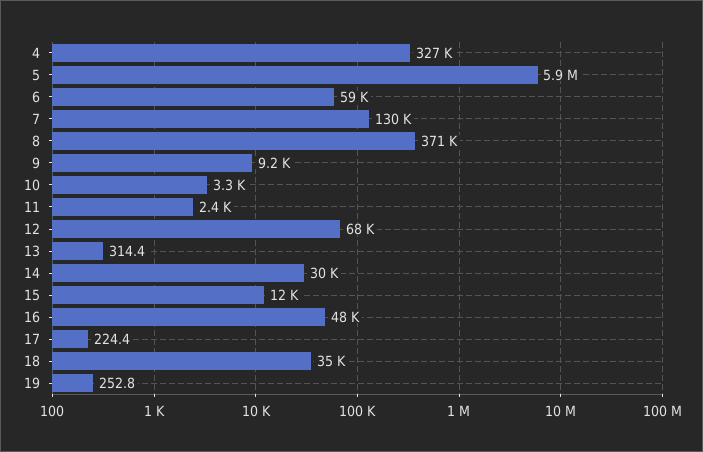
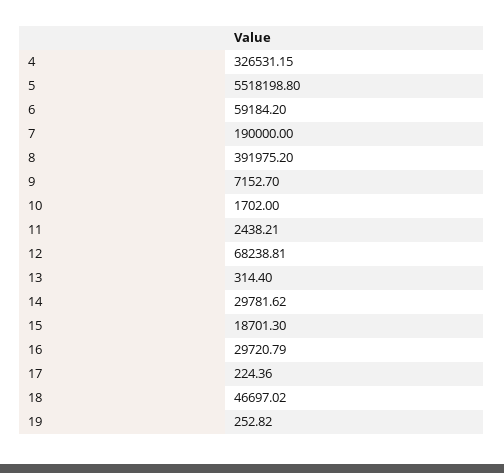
  {
    "4": 326531.15,
-   "5": 5900000,
+   "5": 5518198.8,
    "6": 59184.2,
-   "7": 130000,
+   "7": 190000,
-   "8": 371000,
+   "8": 391975.2,
-   "9": 9200,
+   "9": 7152.7,
-   "10": 3300,
+   "10": 1702,
    "11": 2438.21,
    "12": 68238.81,
    "13": 314.4,
    "14": 29781.62,
-   "15": 12000,
+   "15": 18701.3,
-   "16": 48000,
+   "16": 29720.79,
    "17": 224.36,
-   "18": 35000,
+   "18": 46697.02,
    "19": 252.82
  }

